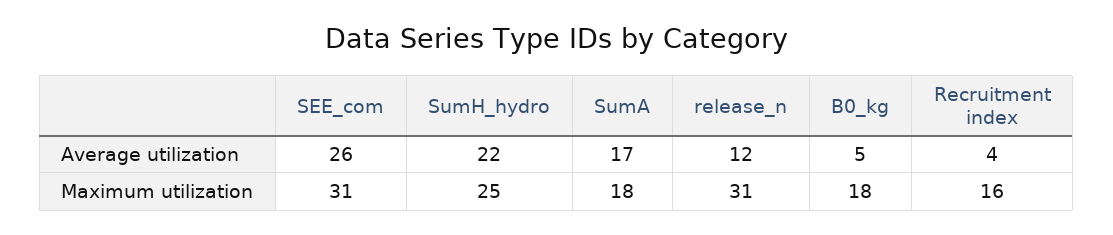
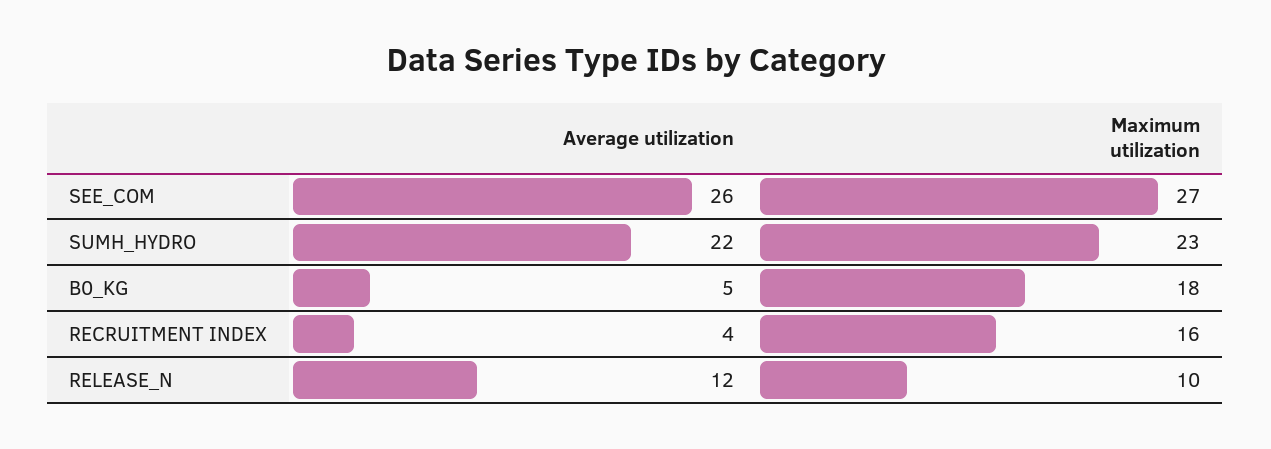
  {
    "SEE_com": {
      "Average utilization": 26,
-     "Maximum utilization": 31
+     "Maximum utilization": 27
    },
    "SumH_hydro": {
      "Average utilization": 22,
-     "Maximum utilization": 25
+     "Maximum utilization": 23
    },
-   "SumA": {
-     "Average utilization": 17,
-     "Maximum utilization": 18
-   },
    "release_n": {
      "Average utilization": 12,
-     "Maximum utilization": 31
+     "Maximum utilization": 10
    },
    "B0_kg": {
      "Average utilization": 5,
      "Maximum utilization": 18
    },
    "Recruitment index": {
      "Average utilization": 4,
      "Maximum utilization": 16
    }
  }

